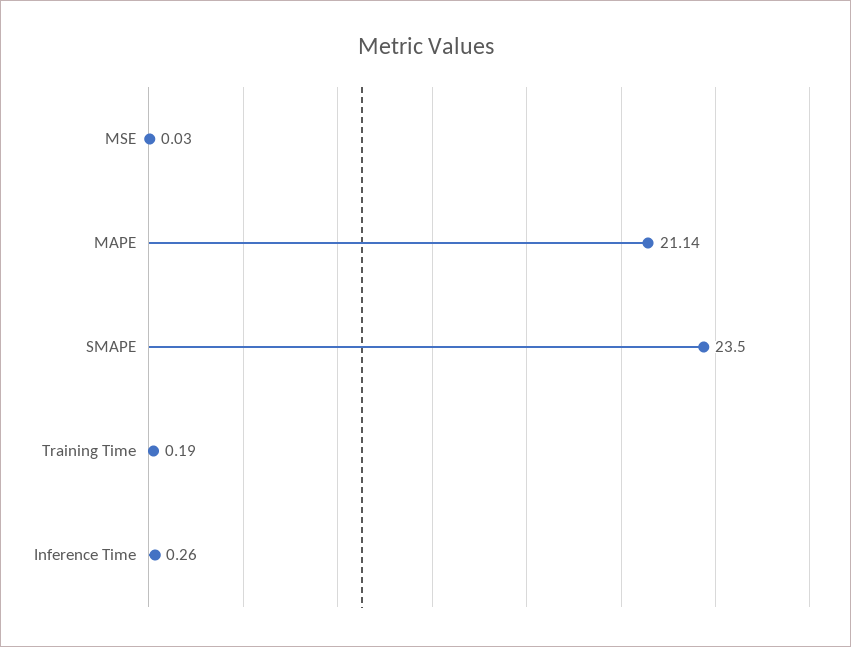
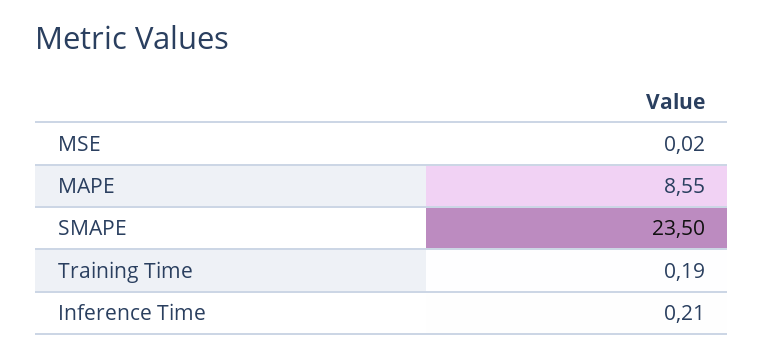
  {
-   "MSE": 0.03,
+   "MSE": 0.02,
-   "MAPE": 21.14,
+   "MAPE": 8.55,
    "SMAPE": 23.5,
    "Training Time": 0.19,
-   "Inference Time": 0.26
+   "Inference Time": 0.21
  }

